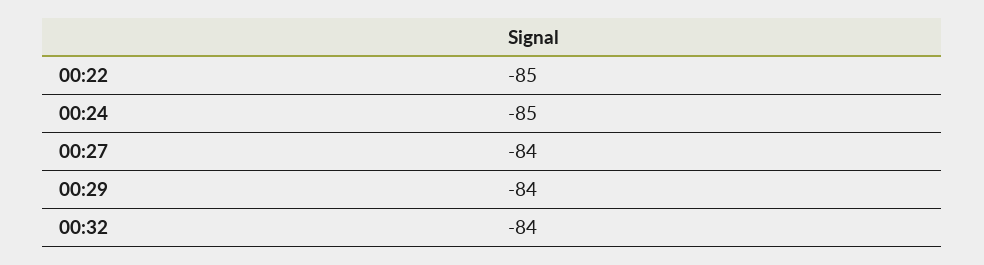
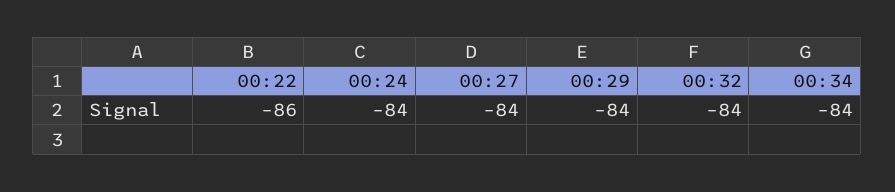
  {
-   "00:22": -85,
+   "00:22": -86,
-   "00:24": -85,
+   "00:24": -84,
    "00:27": -84,
    "00:29": -84,
-   "00:32": -84
+   "00:32": -84,
+   "00:34": -84
  }

